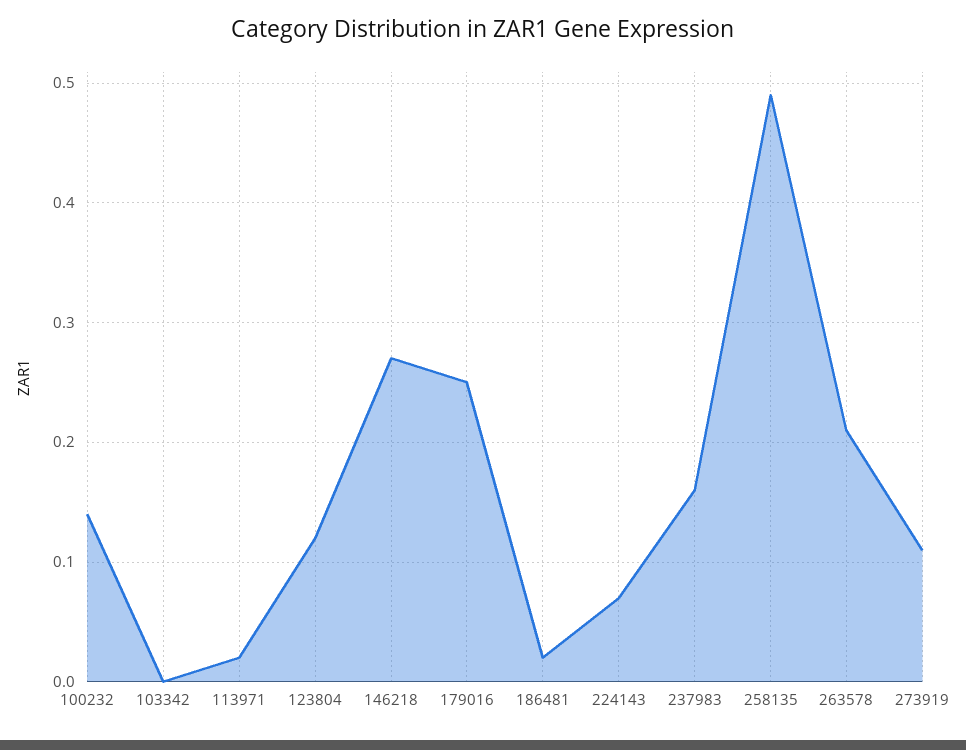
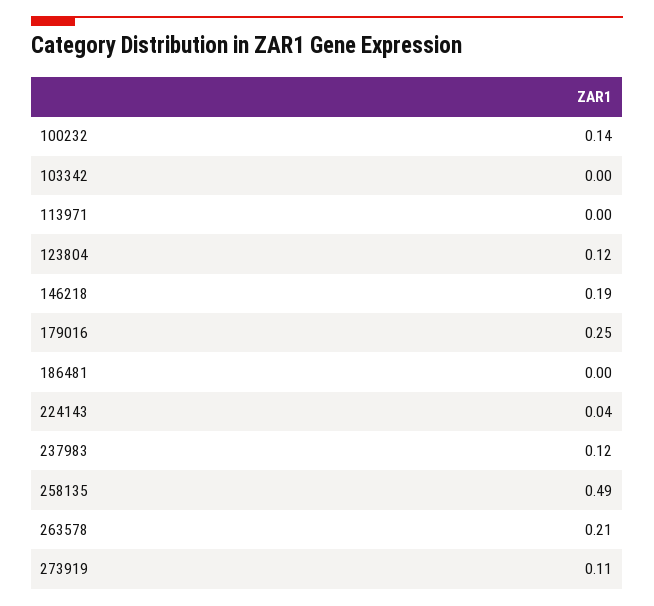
  {
    "100232": 0.14,
    "103342": 0,
-   "113971": 0.02,
+   "113971": 0,
    "123804": 0.12,
-   "146218": 0.27,
+   "146218": 0.19,
    "179016": 0.25,
-   "186481": 0.02,
+   "186481": 0,
-   "224143": 0.07,
+   "224143": 0.04,
-   "237983": 0.16,
+   "237983": 0.12,
    "258135": 0.49,
    "263578": 0.21,
    "273919": 0.11
  }

